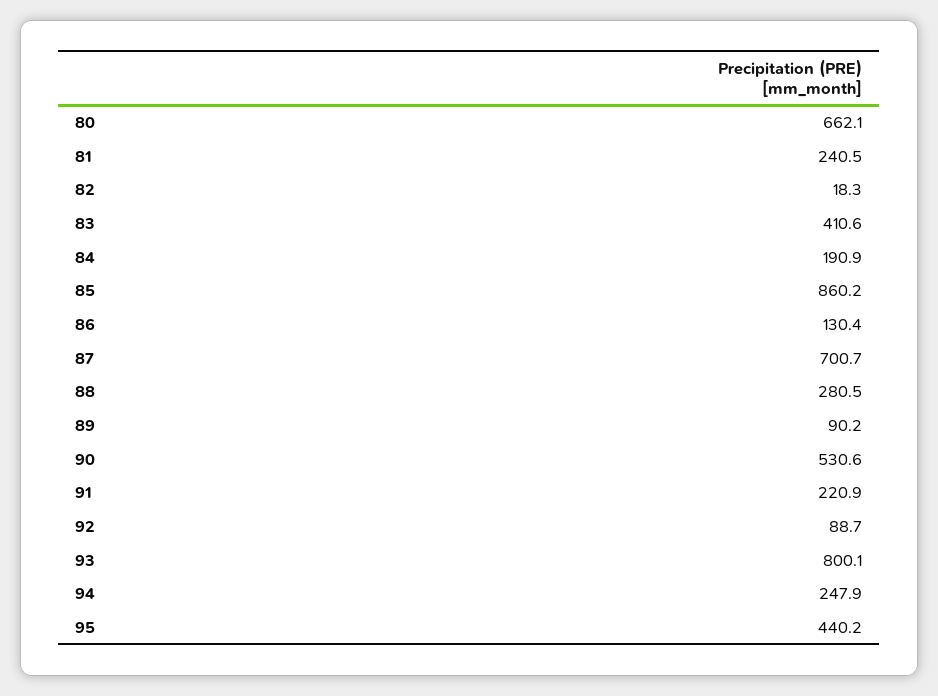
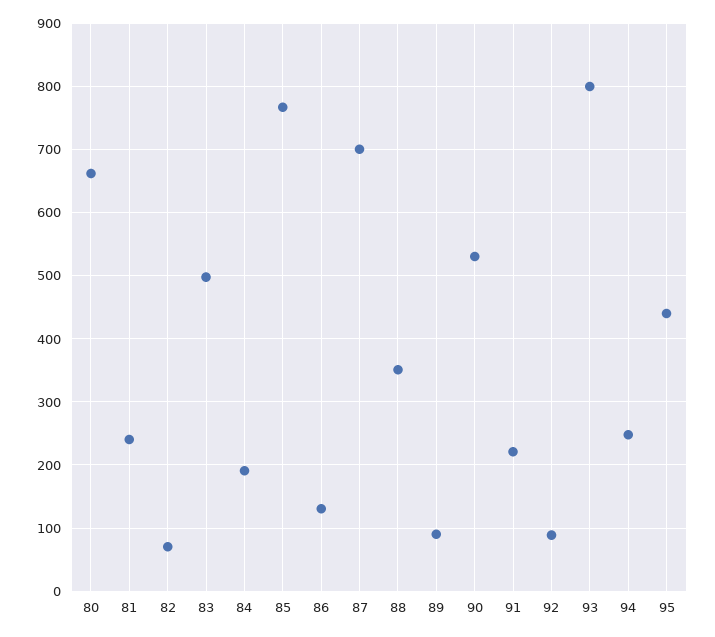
  {
    "80": 662.1,
    "81": 240.5,
-   "82": 18.3,
+   "82": 70,
-   "83": 410.6,
+   "83": 500,
    "84": 190.9,
-   "85": 860.2,
+   "85": 770,
    "86": 130.4,
    "87": 700.7,
-   "88": 280.5,
+   "88": 350,
    "89": 90.2,
    "90": 530.6,
    "91": 220.9,
    "92": 88.7,
    "93": 800.1,
    "94": 247.9,
    "95": 440.2
  }

